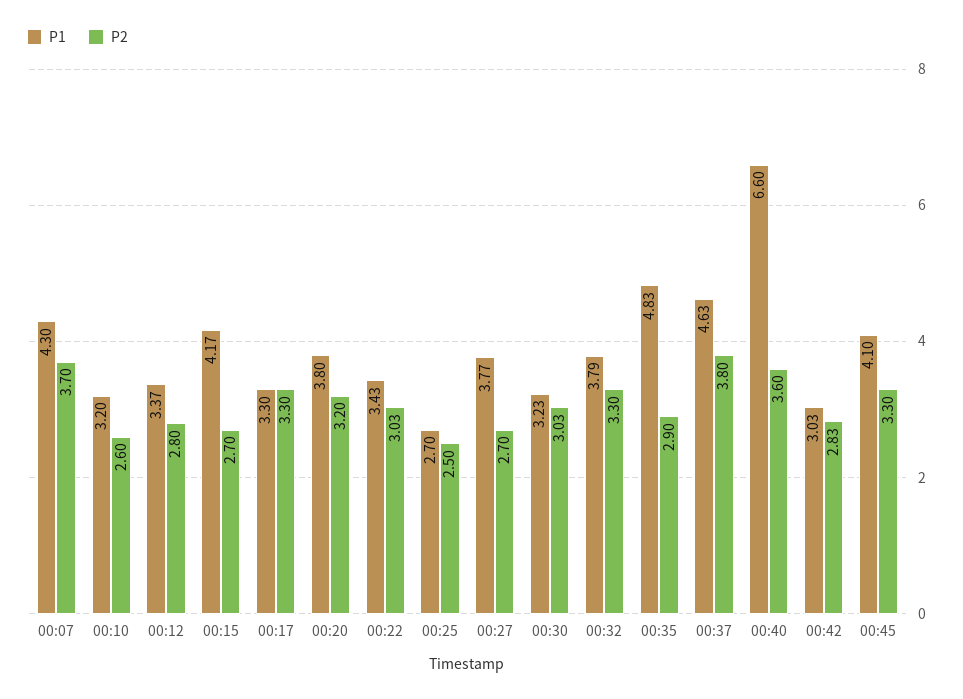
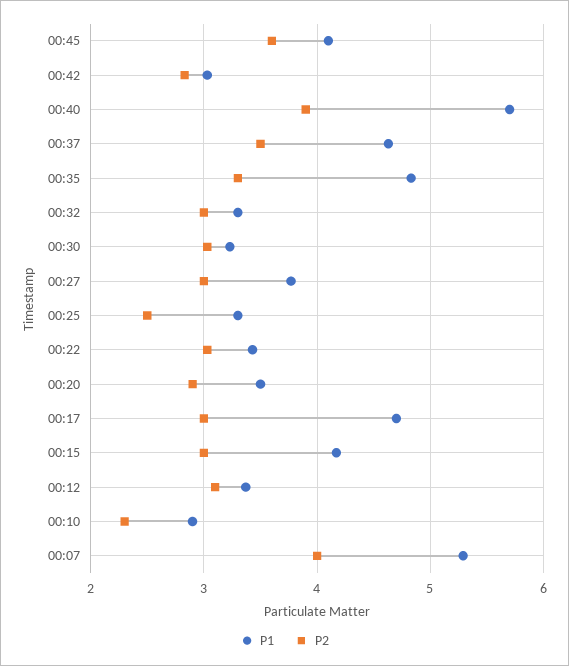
  {
    "P1": {
-     "00:07": 4.3,
+     "00:07": 5.3,
-     "00:10": 3.2,
+     "00:10": 2.9,
      "00:12": 3.37,
      "00:15": 4.17,
-     "00:17": 3.3,
+     "00:17": 4.7,
-     "00:20": 3.8,
+     "00:20": 3.5,
      "00:22": 3.43,
-     "00:25": 2.7,
+     "00:25": 3.3,
      "00:27": 3.77,
      "00:30": 3.23,
-     "00:32": 3.79,
+     "00:32": 3.3,
      "00:35": 4.83,
      "00:37": 4.63,
-     "00:40": 6.6,
+     "00:40": 5.7,
      "00:42": 3.03,
      "00:45": 4.1
    },
    "P2": {
-     "00:07": 3.7,
+     "00:07": 4,
-     "00:10": 2.6,
+     "00:10": 2.3,
-     "00:12": 2.8,
+     "00:12": 3.1,
-     "00:15": 2.7,
+     "00:15": 3,
-     "00:17": 3.3,
+     "00:17": 3,
-     "00:20": 3.2,
+     "00:20": 2.9,
      "00:22": 3.03,
      "00:25": 2.5,
-     "00:27": 2.7,
+     "00:27": 3,
      "00:30": 3.03,
-     "00:32": 3.3,
+     "00:32": 3,
-     "00:35": 2.9,
+     "00:35": 3.3,
-     "00:37": 3.8,
+     "00:37": 3.5,
-     "00:40": 3.6,
+     "00:40": 3.9,
      "00:42": 2.83,
-     "00:45": 3.3
+     "00:45": 3.6
    }
  }

